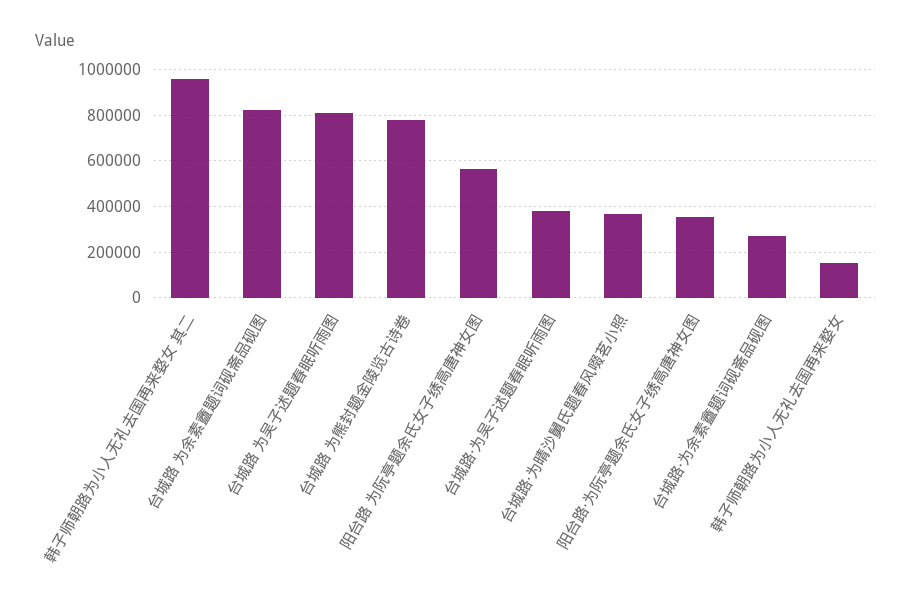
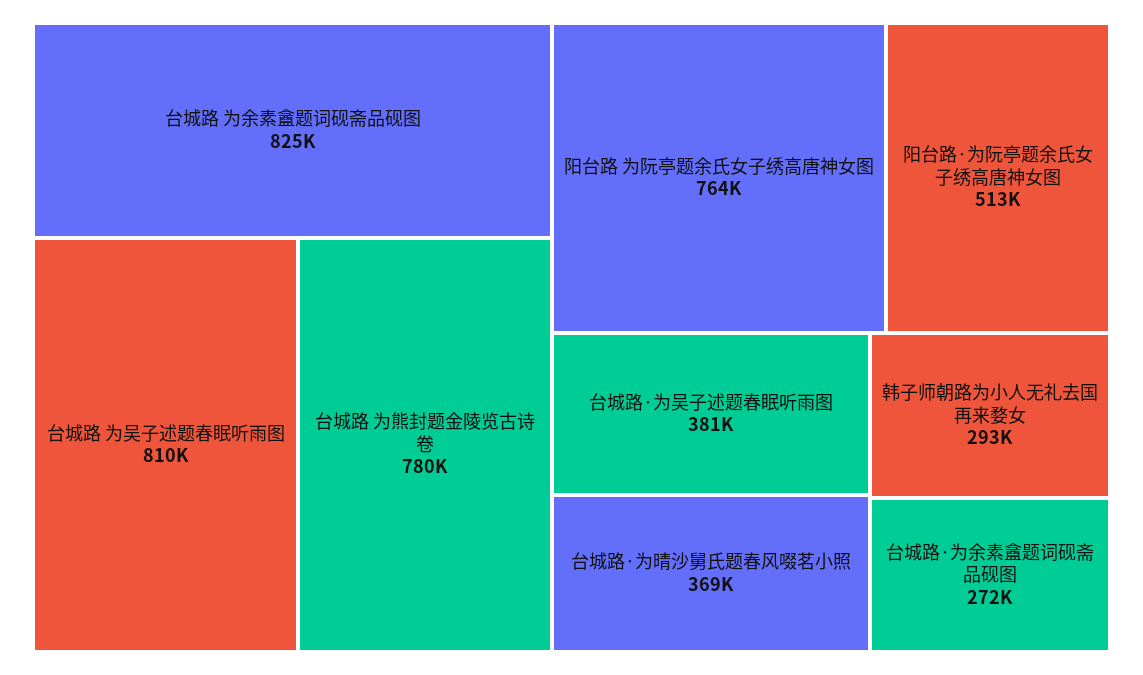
  {
-   "韩子师朝路为小人无礼去国再来婺女 其二": 950000,
    "台城路 为余素盦题词砚斋品砚图": 825000,
    "台城路 为吴子述题春眠听雨图": 810000,
    "台城路 为熊封题金陵览古诗卷": 780000,
-   "阳台路 为阮亭题余氏女子绣高唐神女图": 550000,
+   "阳台路 为阮亭题余氏女子绣高唐神女图": 764000,
    "台城路·为吴子述题春眠听雨图": 381000,
    "台城路·为晴沙舅氏题春风啜茗小照": 369000,
-   "阳台路·为阮亭题余氏女子绣高唐神女图": 350000,
+   "阳台路·为阮亭题余氏女子绣高唐神女图": 513000,
    "台城路·为余素盦题词砚斋品砚图": 272000,
-   "韩子师朝路为小人无礼去国再来婺女": 150000
+   "韩子师朝路为小人无礼去国再来婺女": 293000
  }

